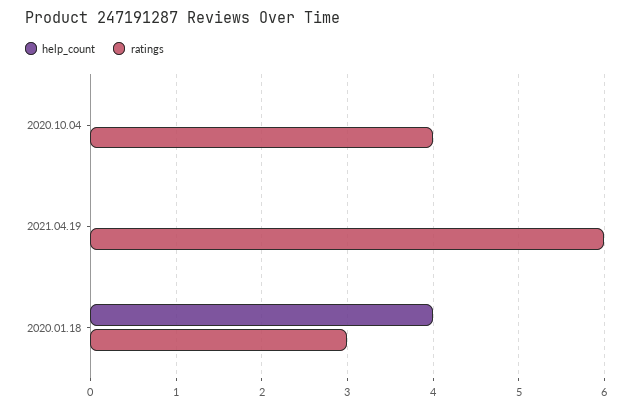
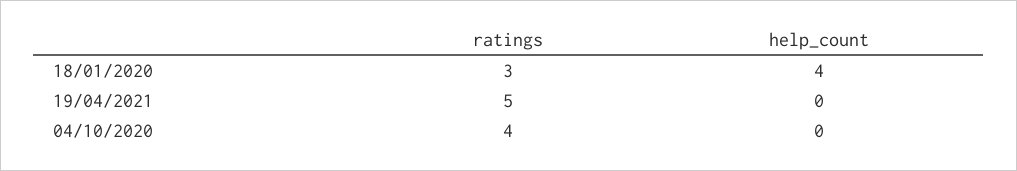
  {
    "help_count": {
      "2020.10.04": 0,
      "2021.04.19": 0,
      "2020.01.18": 4
    },
    "ratings": {
      "2020.10.04": 4,
-     "2021.04.19": 6,
+     "2021.04.19": 5,
      "2020.01.18": 3
    }
  }

